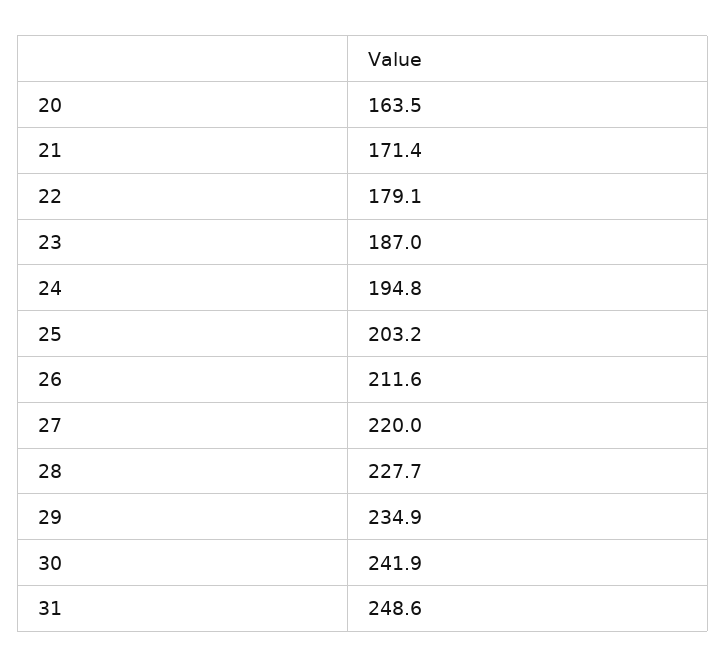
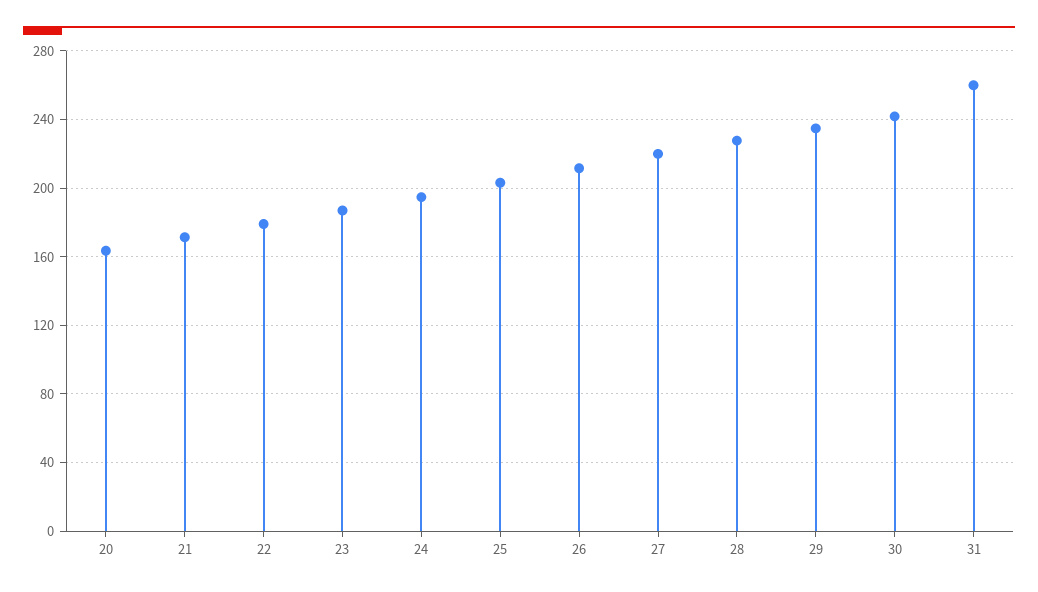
  {
    "20": 163.5,
    "21": 171.4,
    "22": 179.1,
    "23": 187,
    "24": 194.8,
    "25": 203.2,
    "26": 211.6,
    "27": 220,
    "28": 227.7,
    "29": 234.9,
    "30": 241.9,
-   "31": 248.6
+   "31": 260
  }

